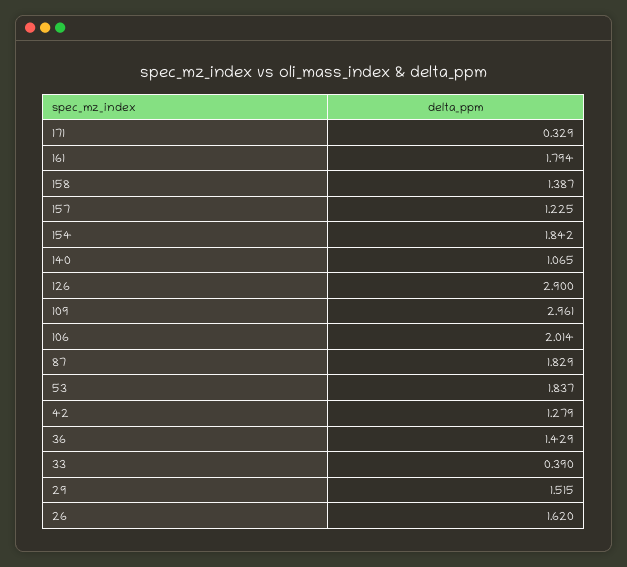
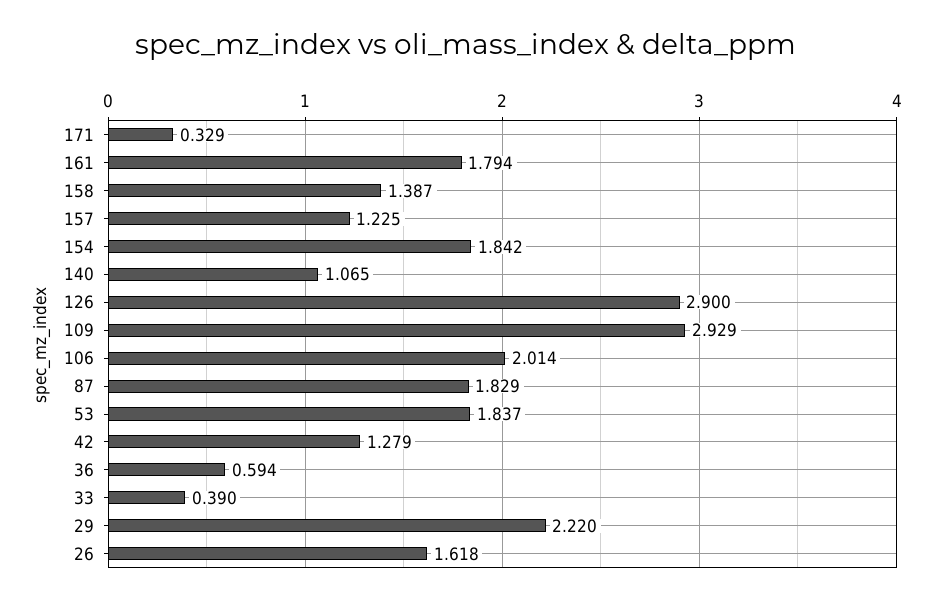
  {
    "171": 0.329,
    "161": 1.794,
    "158": 1.387,
    "157": 1.225,
    "154": 1.842,
    "140": 1.065,
    "126": 2.9,
-   "109": 2.961,
+   "109": 2.929,
    "106": 2.014,
    "87": 1.829,
    "53": 1.837,
    "42": 1.279,
-   "36": 1.429,
+   "36": 0.594,
    "33": 0.39,
-   "29": 1.515,
+   "29": 2.22,
-   "26": 1.62
+   "26": 1.618
  }

